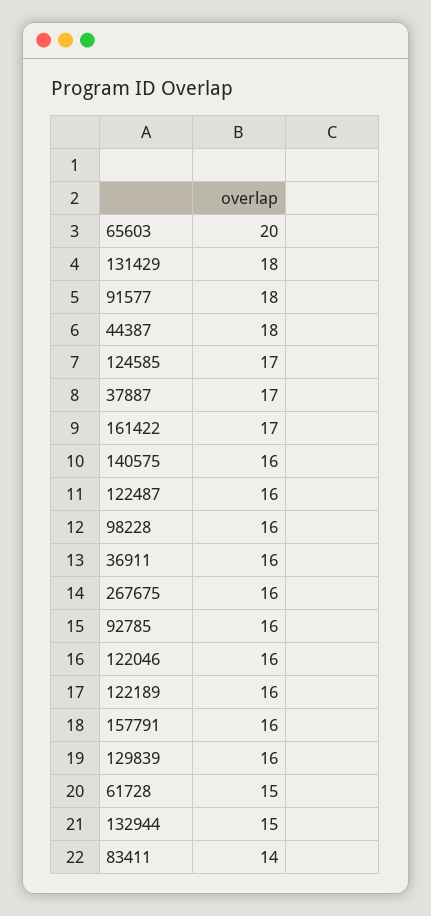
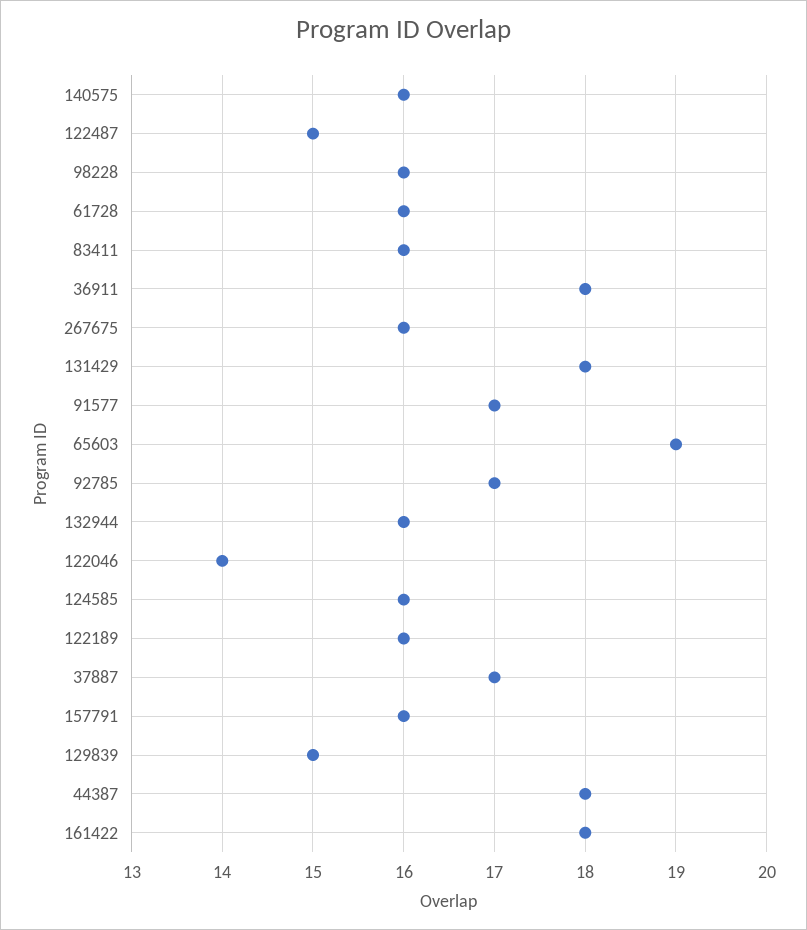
  {
-   "65603": 20,
+   "65603": 19,
    "131429": 18,
-   "91577": 18,
+   "91577": 17,
    "44387": 18,
-   "124585": 17,
+   "124585": 16,
    "37887": 17,
-   "161422": 17,
+   "161422": 18,
    "140575": 16,
-   "122487": 16,
+   "122487": 15,
    "98228": 16,
-   "36911": 16,
+   "36911": 18,
    "267675": 16,
-   "92785": 16,
+   "92785": 17,
-   "122046": 16,
+   "122046": 14,
    "122189": 16,
    "157791": 16,
-   "129839": 16,
+   "129839": 15,
-   "61728": 15,
+   "61728": 16,
-   "132944": 15,
+   "132944": 16,
-   "83411": 14
+   "83411": 16
  }

